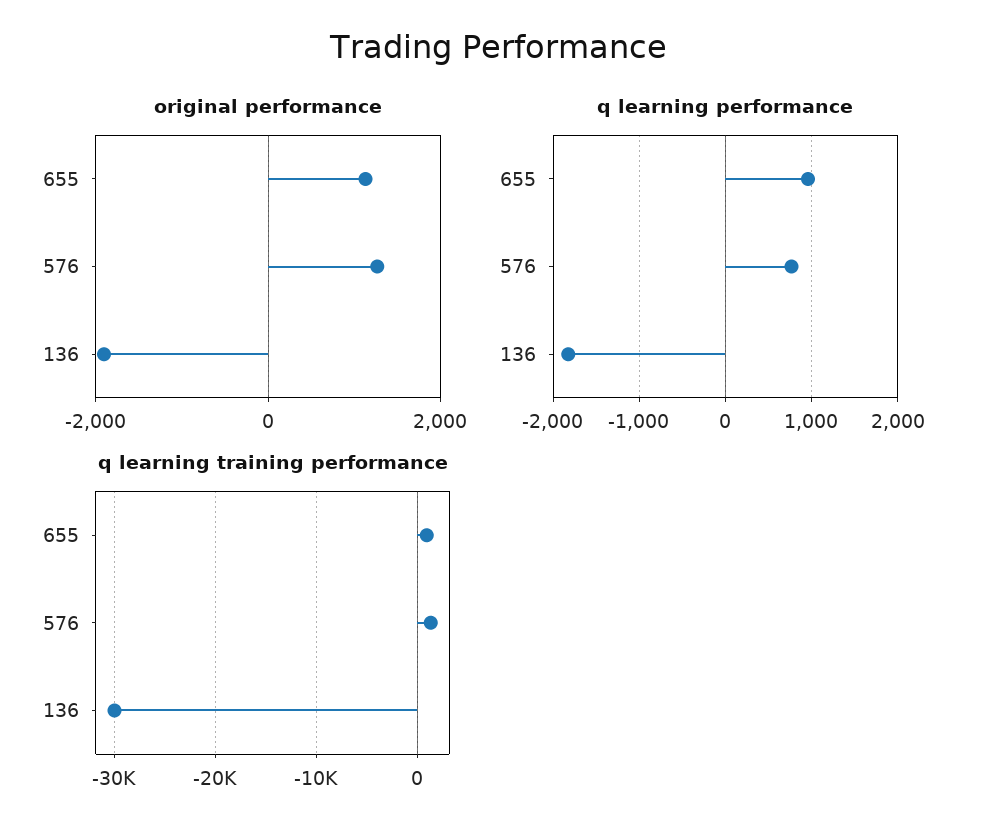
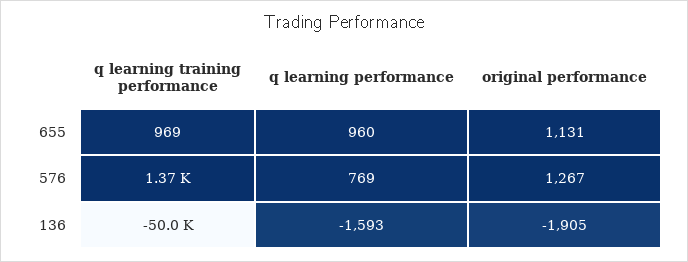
  {
    "original performance": {
      "655": 1131,
      "576": 1267,
      "136": -1905
    },
    "q learning performance": {
      "655": 960,
      "576": 769,
-     "136": -1800
+     "136": -1593
    },
    "q learning training performance": {
      "655": 969,
      "576": 1370,
-     "136": -30000
+     "136": -50000
    }
  }

